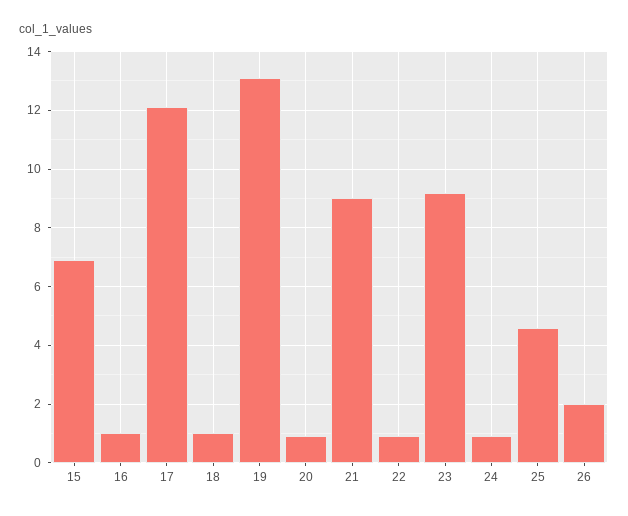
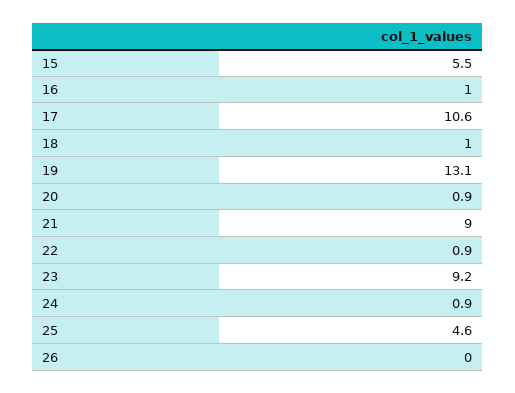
  {
-   "15": 7,
+   "15": 5.5,
    "16": 1,
-   "17": 12,
+   "17": 10.6,
    "18": 1,
    "19": 13.1,
    "20": 0.9,
    "21": 9,
    "22": 0.9,
    "23": 9.2,
    "24": 0.9,
    "25": 4.6,
-   "26": 2
+   "26": 0
  }

